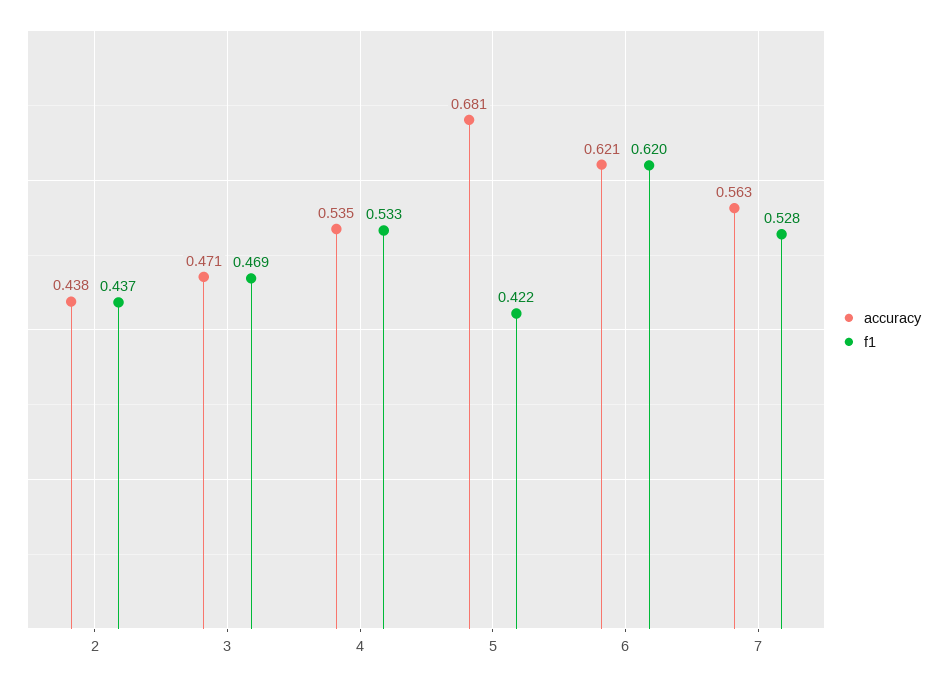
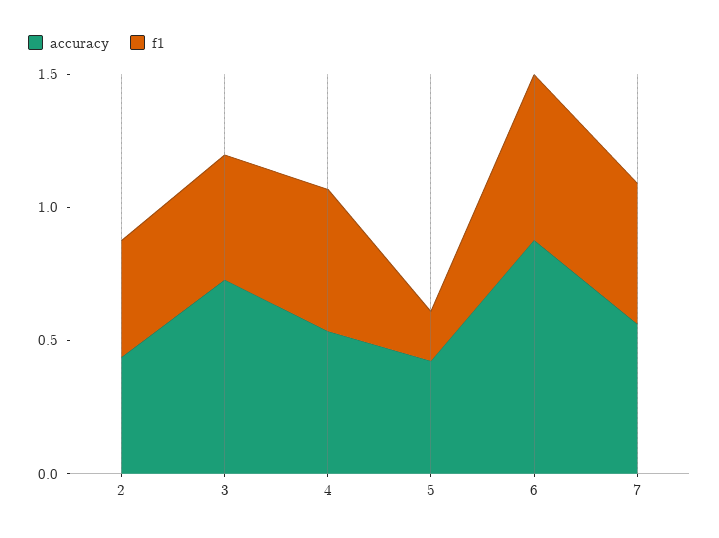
  {
    "accuracy": {
      "2": 0.438,
-     "3": 0.471,
+     "3": 0.7,
      "4": 0.535,
-     "5": 0.681,
+     "5": 0.4,
-     "6": 0.621,
+     "6": 0.9,
      "7": 0.563
    },
    "f1": {
      "2": 0.437,
      "3": 0.469,
      "4": 0.533,
-     "5": 0.422,
+     "5": 0.2,
      "6": 0.62,
      "7": 0.528
    }
  }

